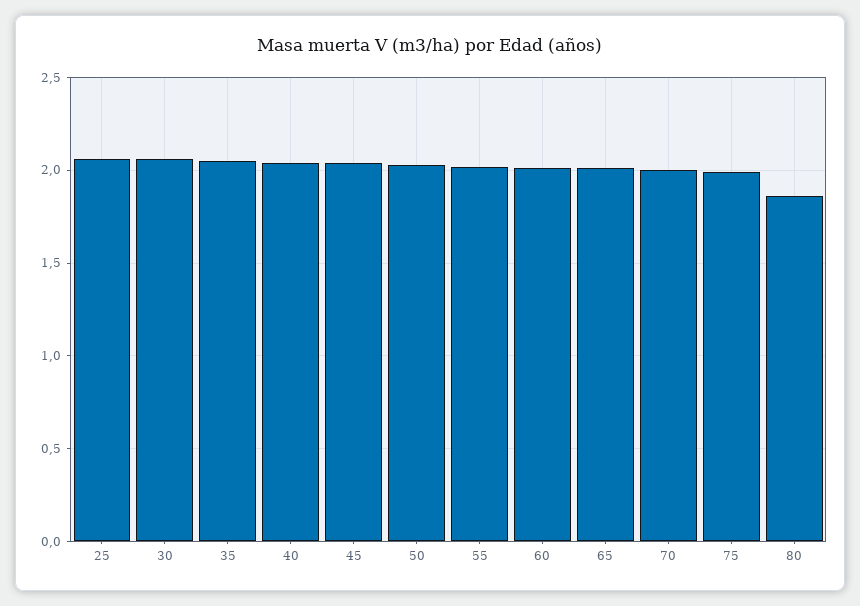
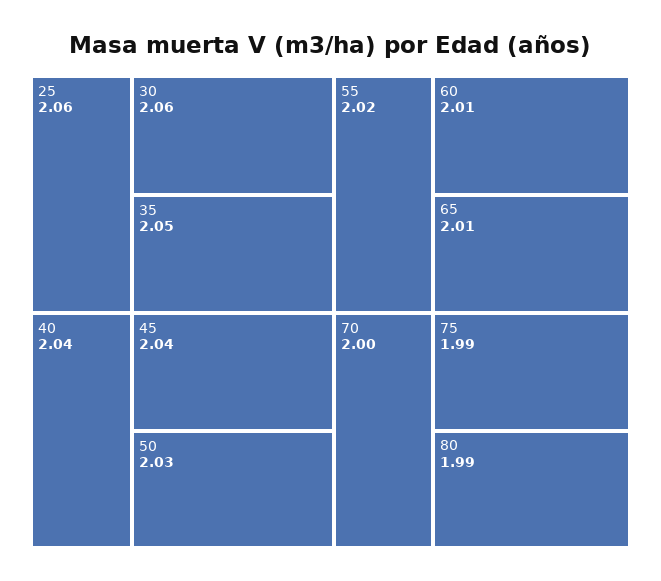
  {
    "25": 2.06,
    "30": 2.06,
    "35": 2.05,
    "40": 2.04,
    "45": 2.04,
    "50": 2.03,
    "55": 2.02,
    "60": 2.01,
    "65": 2.01,
    "70": 2,
    "75": 1.99,
-   "80": 1.85
+   "80": 1.99
  }

